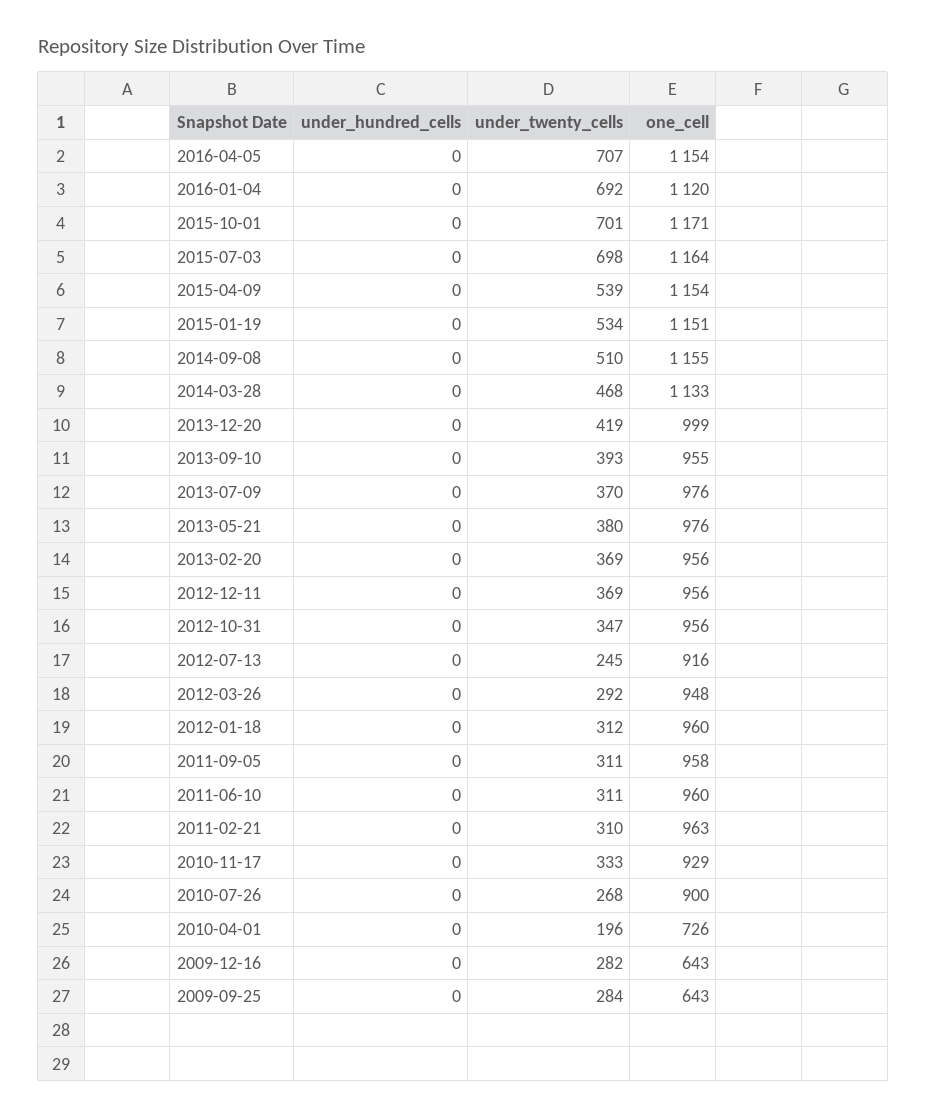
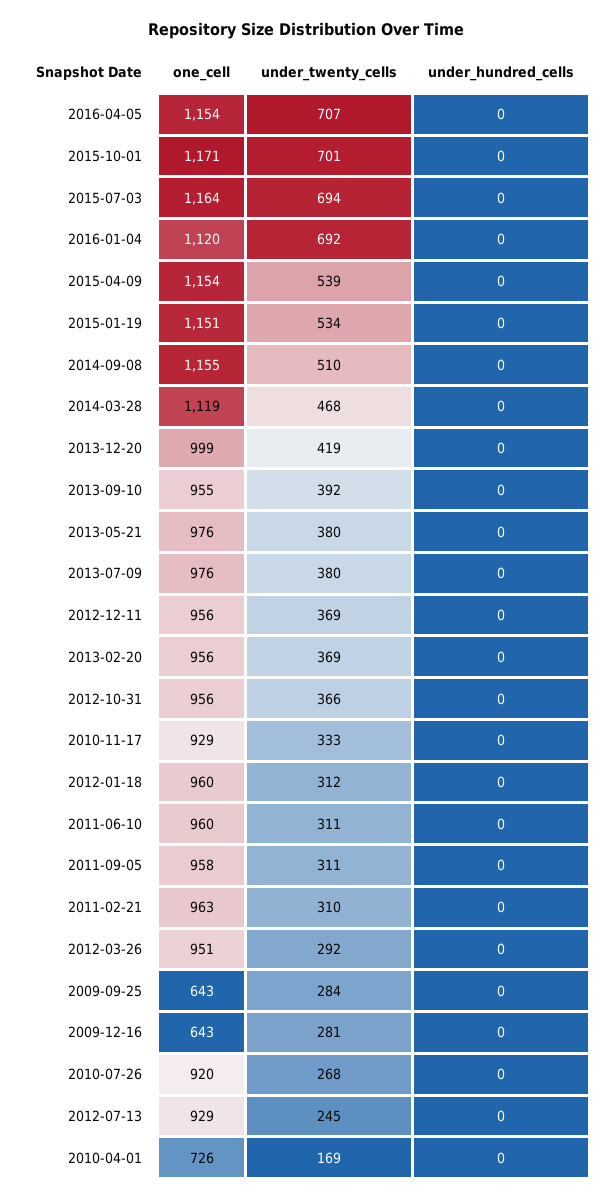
  {
    "under_hundred_cells": {
      "2016-04-05": 0,
      "2016-01-04": 0,
      "2015-10-01": 0,
      "2015-07-03": 0,
      "2015-04-09": 0,
      "2015-01-19": 0,
      "2014-09-08": 0,
      "2014-03-28": 0,
      "2013-12-20": 0,
      "2013-09-10": 0,
      "2013-07-09": 0,
      "2013-05-21": 0,
      "2013-02-20": 0,
      "2012-12-11": 0,
      "2012-10-31": 0,
      "2012-07-13": 0,
      "2012-03-26": 0,
      "2012-01-18": 0,
      "2011-09-05": 0,
      "2011-06-10": 0,
      "2011-02-21": 0,
      "2010-11-17": 0,
      "2010-07-26": 0,
      "2010-04-01": 0,
      "2009-12-16": 0,
      "2009-09-25": 0
    },
    "under_twenty_cells": {
      "2016-04-05": 707,
      "2016-01-04": 692,
      "2015-10-01": 701,
-     "2015-07-03": 698,
+     "2015-07-03": 694,
      "2015-04-09": 539,
      "2015-01-19": 534,
      "2014-09-08": 510,
      "2014-03-28": 468,
      "2013-12-20": 419,
-     "2013-09-10": 393,
+     "2013-09-10": 392,
-     "2013-07-09": 370,
+     "2013-07-09": 380,
      "2013-05-21": 380,
      "2013-02-20": 369,
      "2012-12-11": 369,
-     "2012-10-31": 347,
+     "2012-10-31": 366,
      "2012-07-13": 245,
      "2012-03-26": 292,
      "2012-01-18": 312,
      "2011-09-05": 311,
      "2011-06-10": 311,
      "2011-02-21": 310,
      "2010-11-17": 333,
      "2010-07-26": 268,
-     "2010-04-01": 196,
+     "2010-04-01": 169,
-     "2009-12-16": 282,
+     "2009-12-16": 281,
      "2009-09-25": 284
    },
    "one_cell": {
      "2016-04-05": 1154,
      "2016-01-04": 1120,
      "2015-10-01": 1171,
      "2015-07-03": 1164,
      "2015-04-09": 1154,
      "2015-01-19": 1151,
      "2014-09-08": 1155,
-     "2014-03-28": 1133,
+     "2014-03-28": 1119,
      "2013-12-20": 999,
      "2013-09-10": 955,
      "2013-07-09": 976,
      "2013-05-21": 976,
      "2013-02-20": 956,
      "2012-12-11": 956,
      "2012-10-31": 956,
-     "2012-07-13": 916,
+     "2012-07-13": 929,
-     "2012-03-26": 948,
+     "2012-03-26": 951,
      "2012-01-18": 960,
      "2011-09-05": 958,
      "2011-06-10": 960,
      "2011-02-21": 963,
      "2010-11-17": 929,
-     "2010-07-26": 900,
+     "2010-07-26": 920,
      "2010-04-01": 726,
      "2009-12-16": 643,
      "2009-09-25": 643
    }
  }

